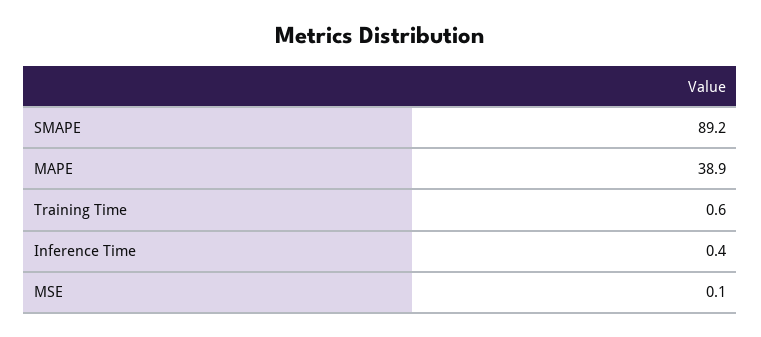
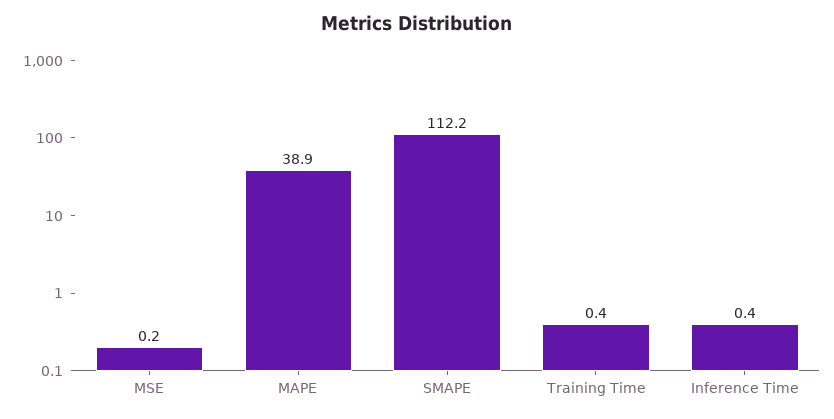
  {
-   "SMAPE": 89.2,
+   "SMAPE": 112.2,
    "MAPE": 38.9,
-   "Training Time": 0.6,
+   "Training Time": 0.4,
    "Inference Time": 0.4,
-   "MSE": 0.1
+   "MSE": 0.2
  }

